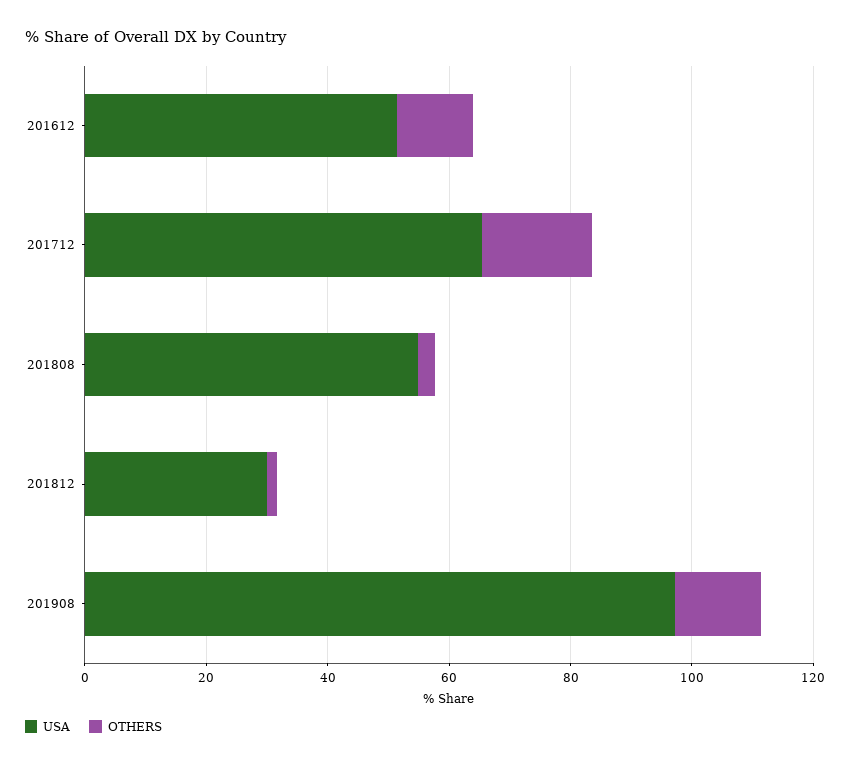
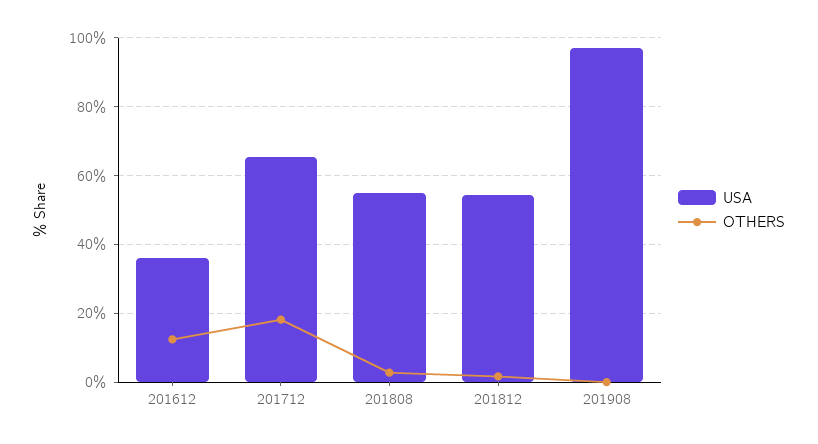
  {
    "USA": {
-     "201612": 50,
+     "201612": 36,
      "201712": 66,
      "201808": 54,
-     "201812": 30,
+     "201812": 54,
      "201908": 98
    },
    "OTHERS": {
      "201612": 12,
      "201712": 18,
      "201808": 2,
      "201812": 2,
-     "201908": 15
+     "201908": 0
    }
  }

